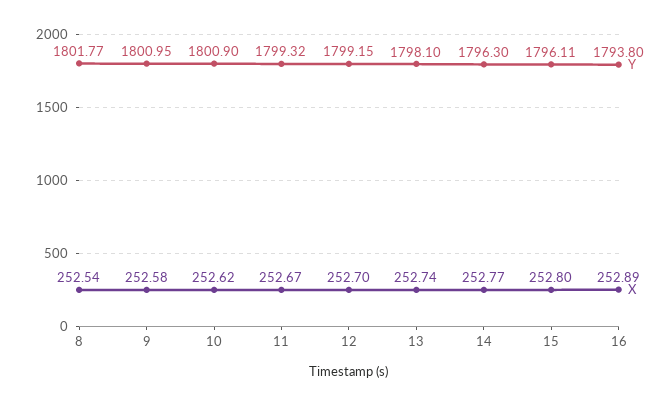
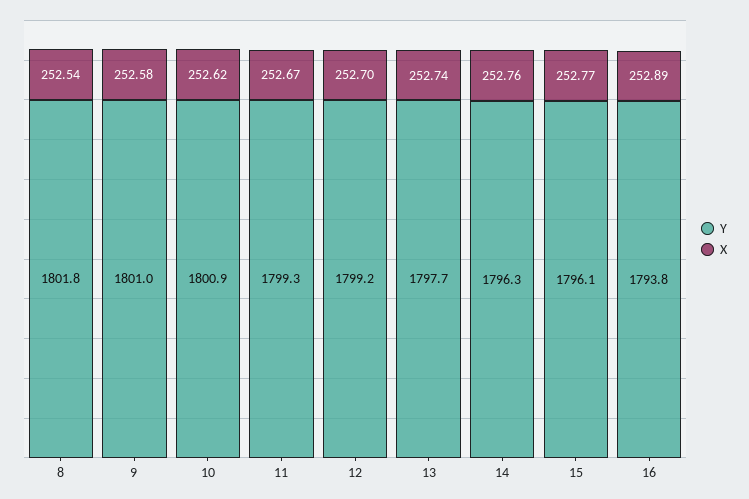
  {
    "Y": {
      "8": 1801.77,
      "9": 1800.95,
      "10": 1800.9,
      "11": 1799.32,
      "12": 1799.15,
-     "13": 1798.1,
+     "13": 1797.7,
      "14": 1796.3,
      "15": 1796.11,
      "16": 1793.8
    },
    "X": {
      "8": 252.54,
      "9": 252.58,
      "10": 252.62,
      "11": 252.67,
      "12": 252.7,
      "13": 252.74,
-     "14": 252.77,
+     "14": 252.76,
-     "15": 252.8,
+     "15": 252.77,
      "16": 252.89
    }
  }

